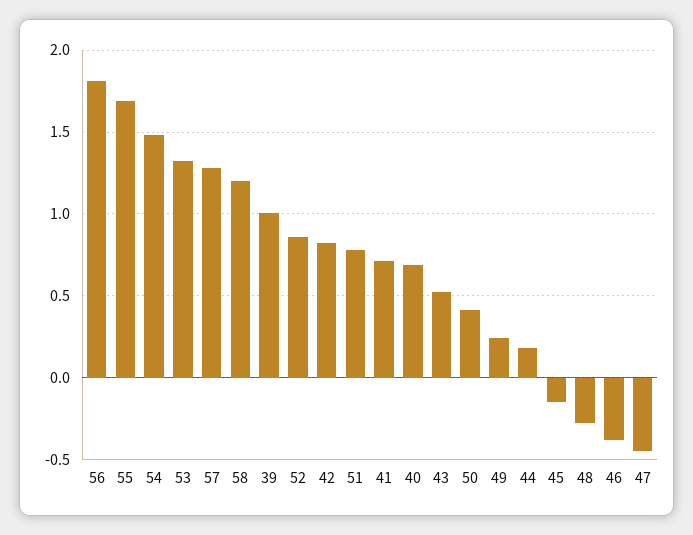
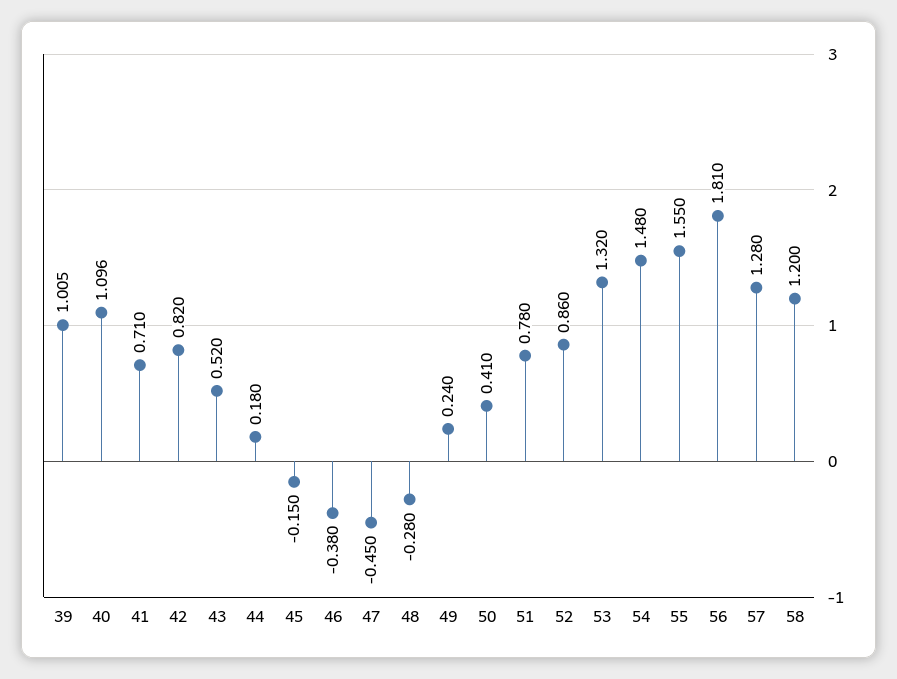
  {
    "56": 1.81,
-   "55": 1.7,
+   "55": 1.55,
    "54": 1.48,
    "53": 1.32,
    "57": 1.28,
    "58": 1.2,
    "39": 1.005,
    "52": 0.86,
    "42": 0.82,
    "51": 0.78,
    "41": 0.71,
-   "40": 0.7,
+   "40": 1.096,
    "43": 0.52,
    "50": 0.41,
    "49": 0.24,
    "44": 0.18,
    "45": -0.15,
    "48": -0.28,
    "46": -0.38,
    "47": -0.45
  }

